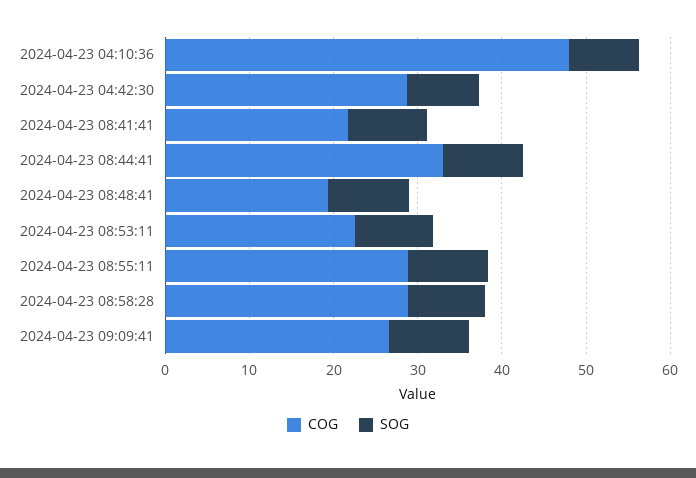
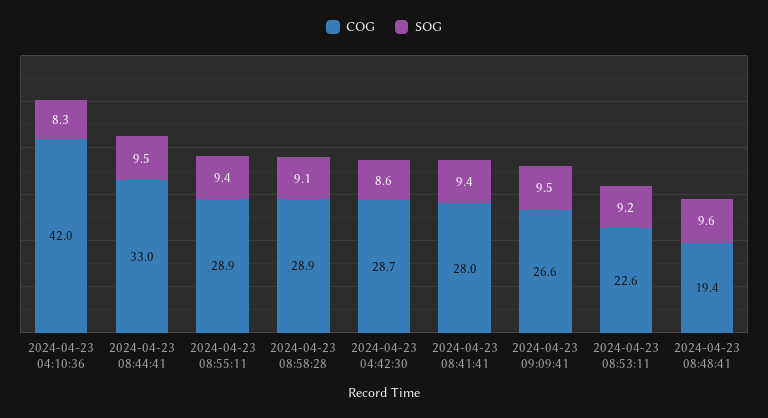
  {
    "COG": {
-     "2024-04-23 04:10:36": 48,
+     "2024-04-23 04:10:36": 42,
      "2024-04-23 04:42:30": 28.7,
-     "2024-04-23 08:41:41": 22,
+     "2024-04-23 08:41:41": 28,
      "2024-04-23 08:44:41": 33,
      "2024-04-23 08:48:41": 19.4,
      "2024-04-23 08:53:11": 22.6,
      "2024-04-23 08:55:11": 28.9,
      "2024-04-23 08:58:28": 28.9,
      "2024-04-23 09:09:41": 26.6
    },
    "SOG": {
      "2024-04-23 04:10:36": 8.3,
      "2024-04-23 04:42:30": 8.6,
      "2024-04-23 08:41:41": 9.4,
      "2024-04-23 08:44:41": 9.5,
      "2024-04-23 08:48:41": 9.6,
      "2024-04-23 08:53:11": 9.2,
      "2024-04-23 08:55:11": 9.4,
      "2024-04-23 08:58:28": 9.1,
      "2024-04-23 09:09:41": 9.5
    }
  }

